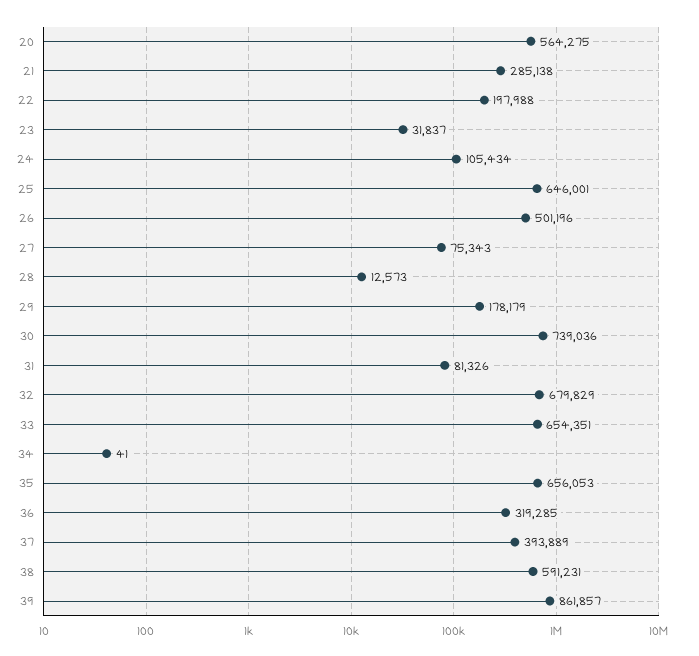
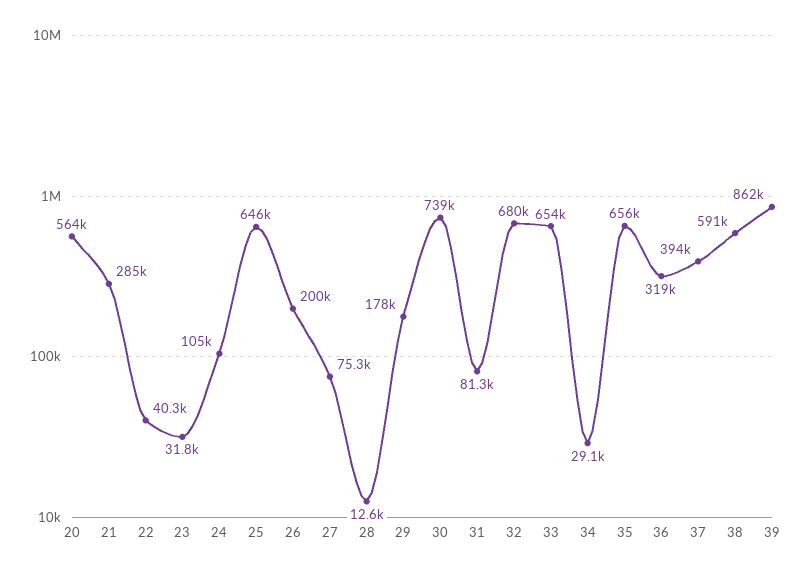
  {
    "20": 564275,
    "21": 285138,
-   "22": 197988,
+   "22": 40300,
    "23": 31837,
    "24": 105434,
    "25": 646001,
-   "26": 501196,
+   "26": 200000,
    "27": 75343,
    "28": 12573,
    "29": 178179,
    "30": 739036,
    "31": 81326,
    "32": 679829,
    "33": 654351,
-   "34": 41,
+   "34": 29100,
    "35": 656053,
    "36": 319285,
    "37": 393889,
    "38": 591231,
    "39": 861857
  }

